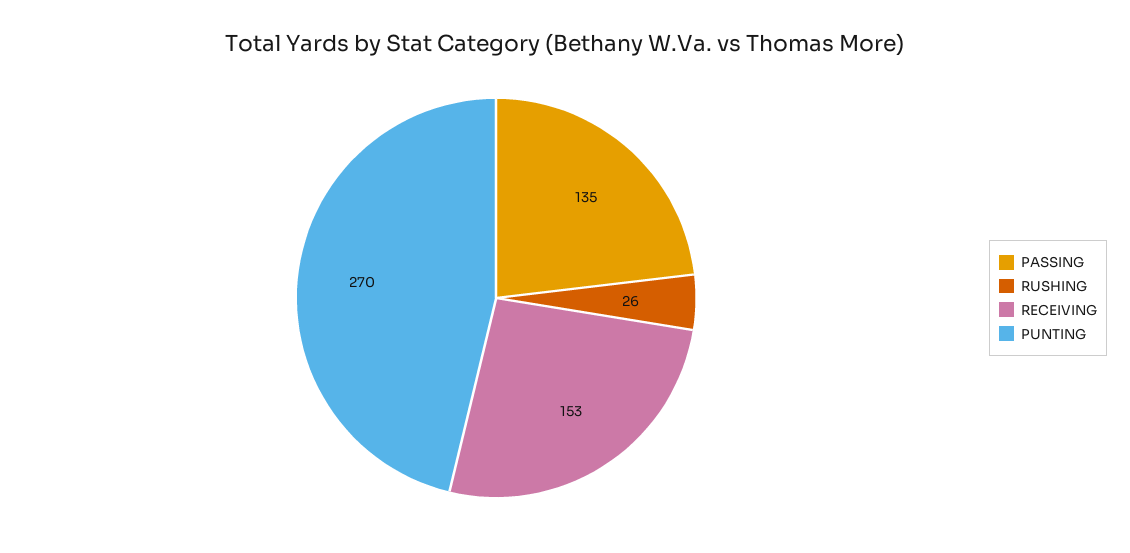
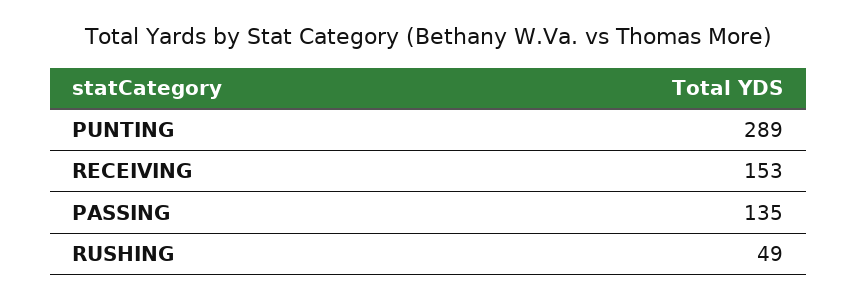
  {
    "PASSING": 135,
-   "RUSHING": 26,
+   "RUSHING": 49,
    "RECEIVING": 153,
-   "PUNTING": 270
+   "PUNTING": 289
  }

